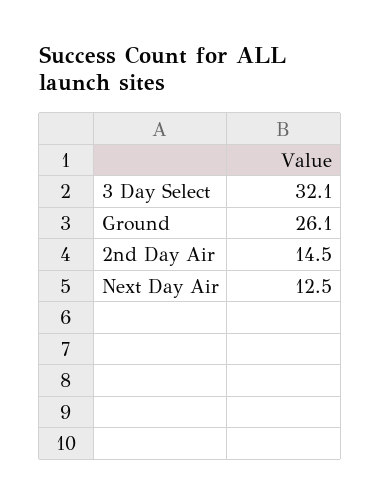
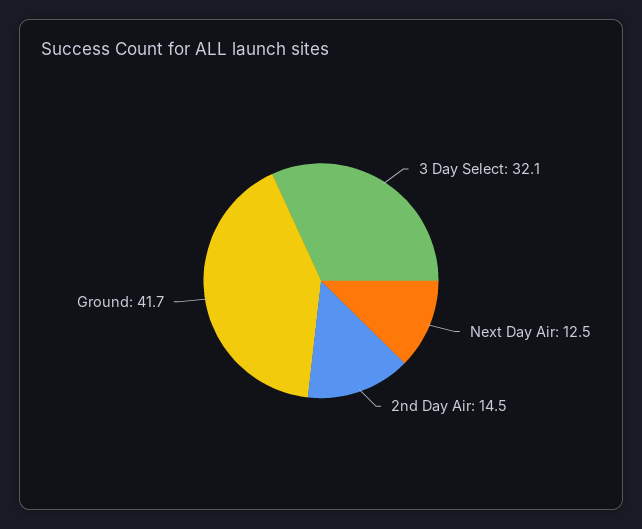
  {
    "3 Day Select": 32.1,
-   "Ground": 26.1,
+   "Ground": 41.7,
    "2nd Day Air": 14.5,
    "Next Day Air": 12.5
  }

